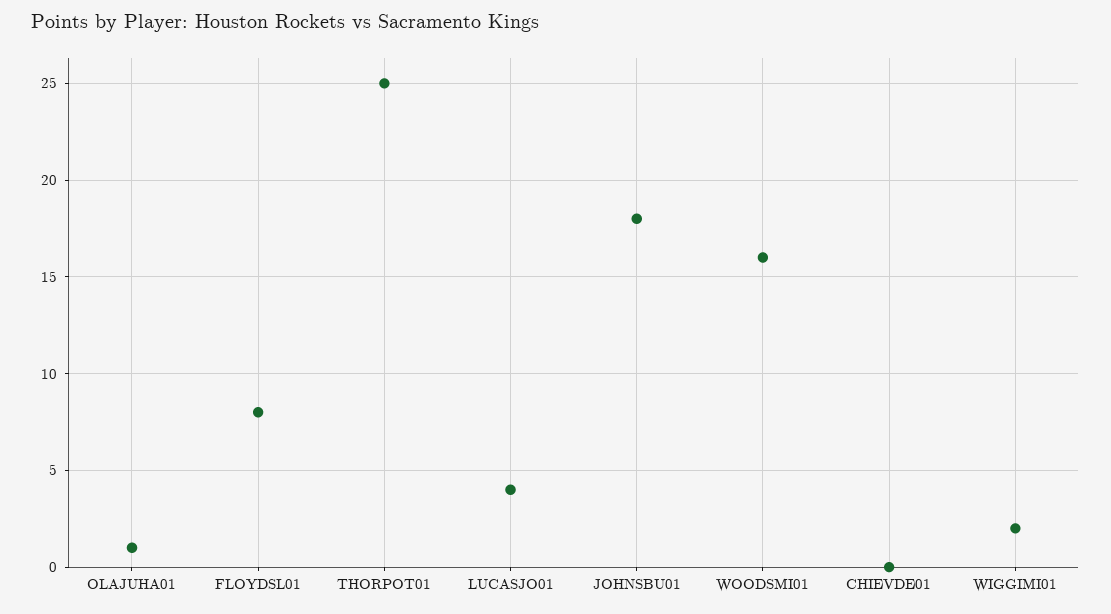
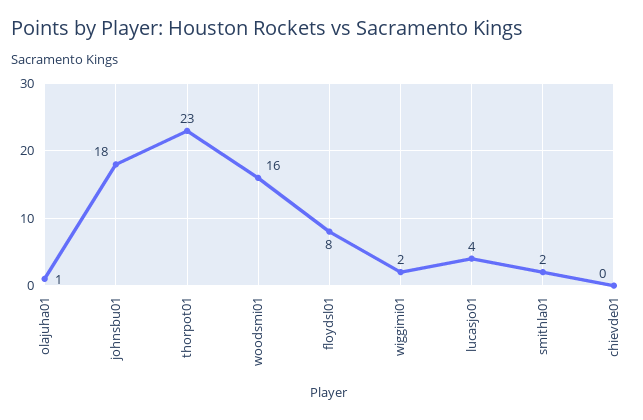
  {
    "OLAJUHA01": 1,
    "FLOYDSL01": 8,
-   "THORPOT01": 25,
+   "THORPOT01": 23,
    "LUCASJO01": 4,
    "JOHNSBU01": 18,
    "WOODSMI01": 16,
    "CHIEVDE01": 0,
-   "WIGGIMI01": 2
+   "WIGGIMI01": 2,
+   "smithla01": 2
  }

